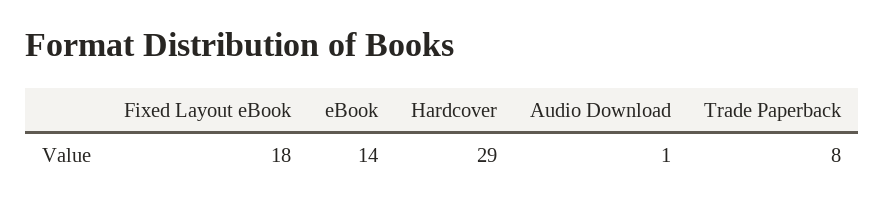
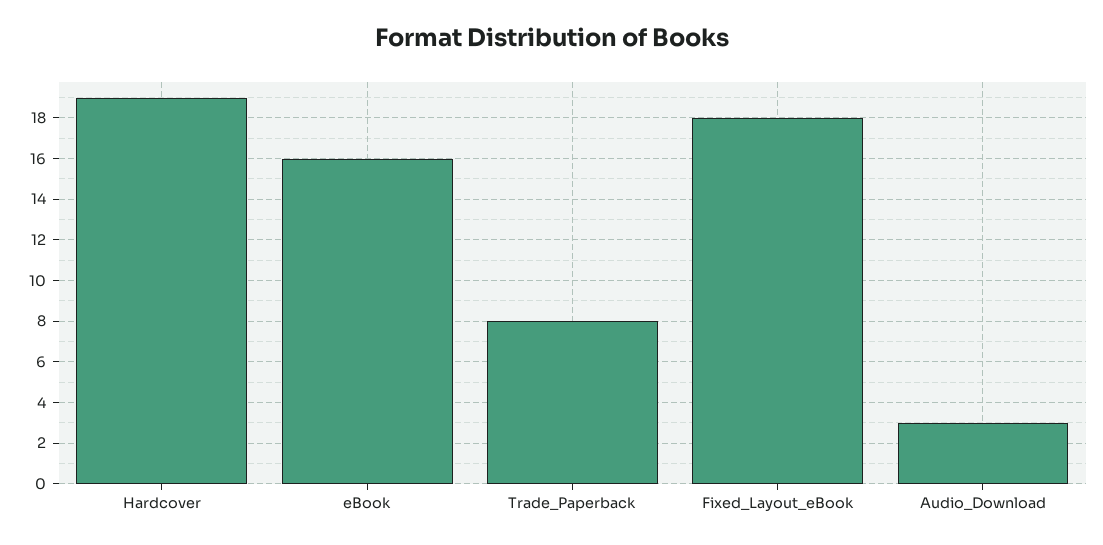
  {
    "Fixed Layout eBook": 18,
-   "eBook": 14,
+   "eBook": 16,
-   "Hardcover": 29,
+   "Hardcover": 19,
-   "Audio Download": 1,
+   "Audio Download": 3,
    "Trade Paperback": 8
  }

